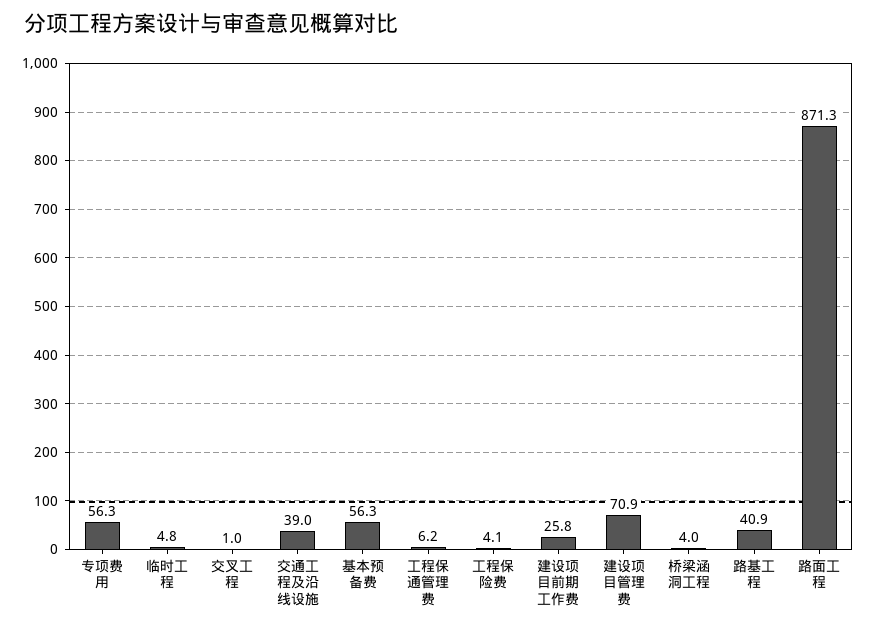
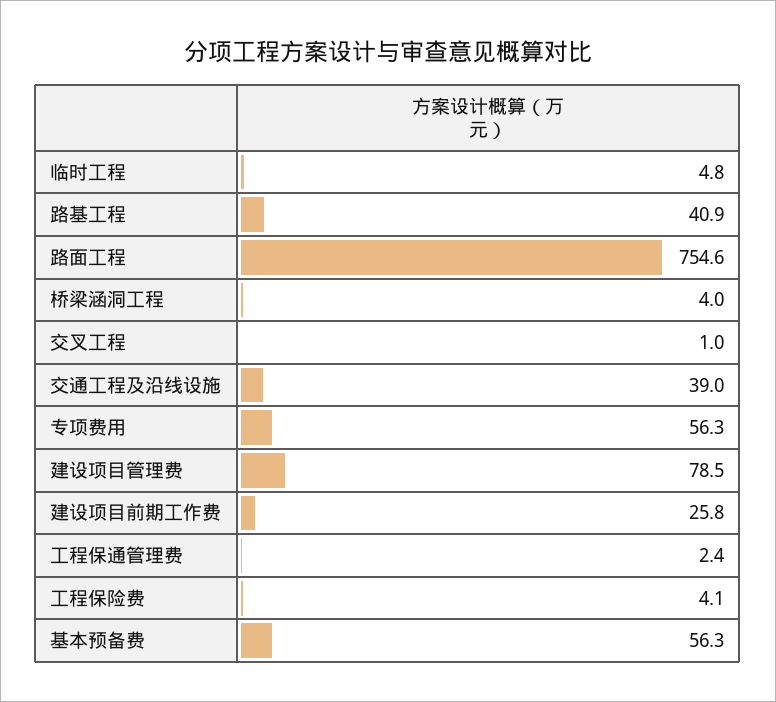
  {
    "专项费用": 56.3,
    "临时工程": 4.8,
    "交叉工程": 1,
    "交通工程及沿线设施": 39,
    "基本预备费": 56.3,
-   "工程保通管理费": 6.2,
+   "工程保通管理费": 2.4,
    "工程保险费": 4.1,
    "建设项目前期工作费": 25.8,
-   "建设项目管理费": 70.9,
+   "建设项目管理费": 78.5,
    "桥梁涵洞工程": 4,
    "路基工程": 40.9,
-   "路面工程": 871.3
+   "路面工程": 754.6
  }

